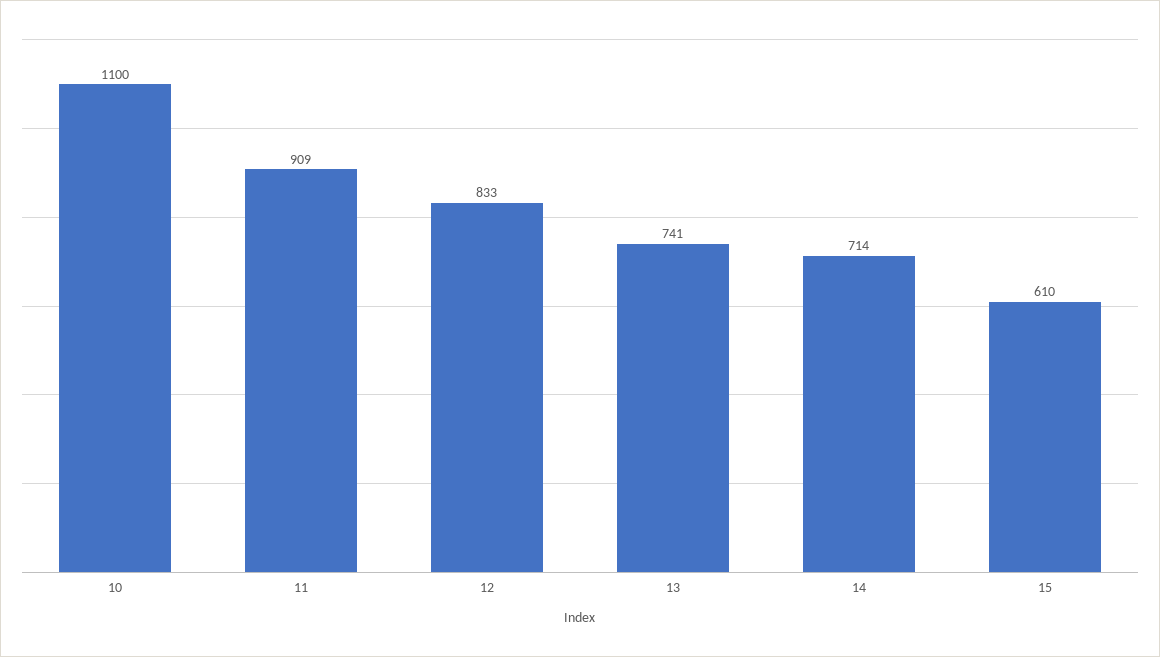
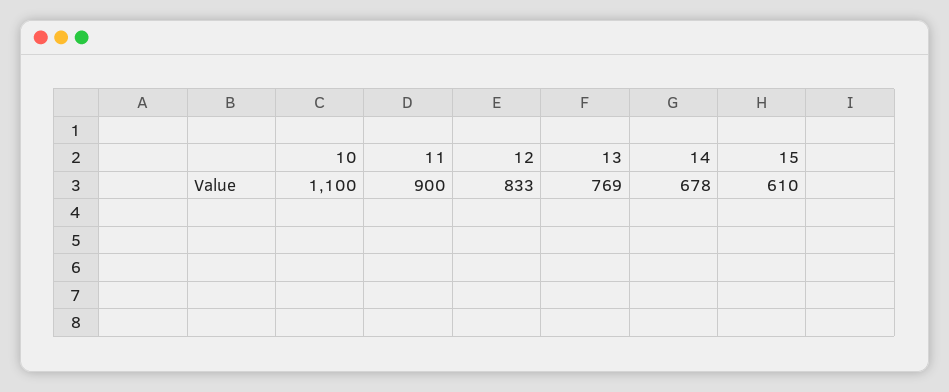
  {
    "10": 1100,
-   "11": 909,
+   "11": 900,
    "12": 833,
-   "13": 741,
+   "13": 769,
-   "14": 714,
+   "14": 678,
    "15": 610
  }

